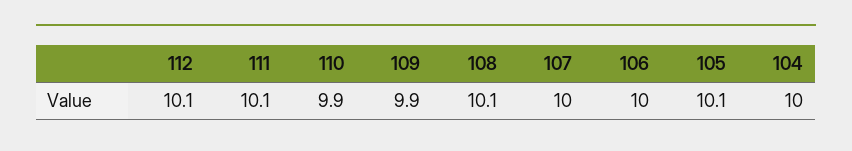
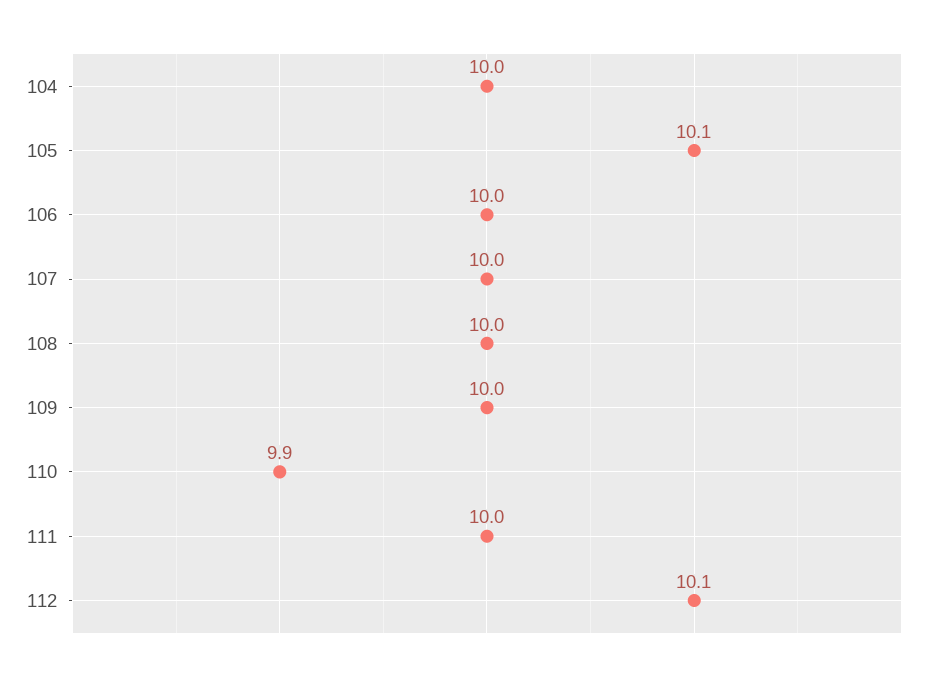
  {
    "112": 10.1,
-   "111": 10.1,
+   "111": 10,
    "110": 9.9,
-   "109": 9.9,
+   "109": 10,
-   "108": 10.1,
+   "108": 10,
    "107": 10,
    "106": 10,
    "105": 10.1,
    "104": 10
  }

